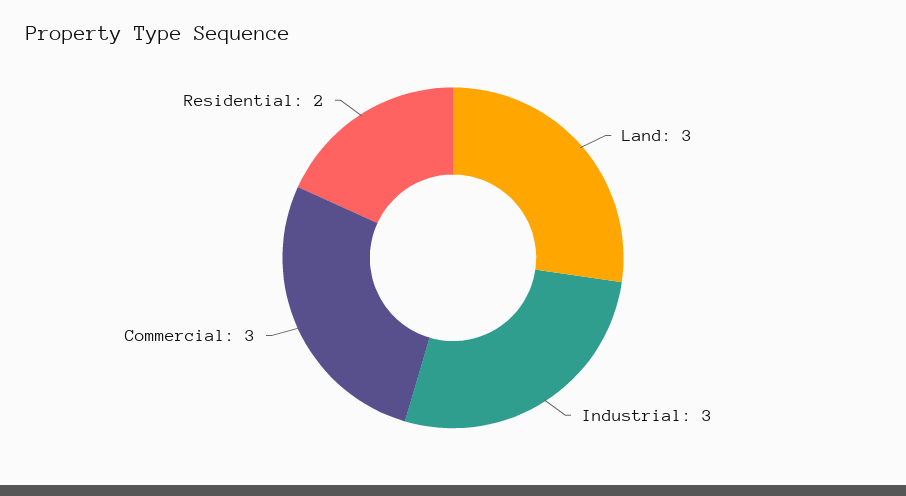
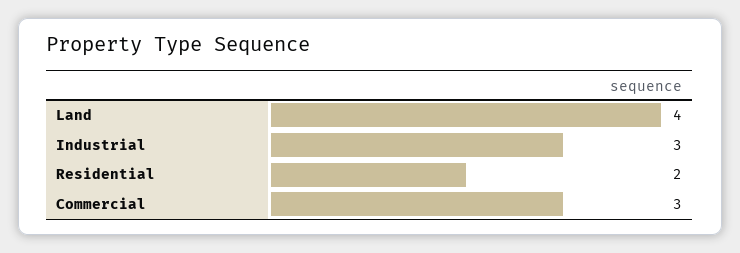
  {
-   "Land": 3,
+   "Land": 4,
    "Industrial": 3,
    "Commercial": 3,
    "Residential": 2
  }

